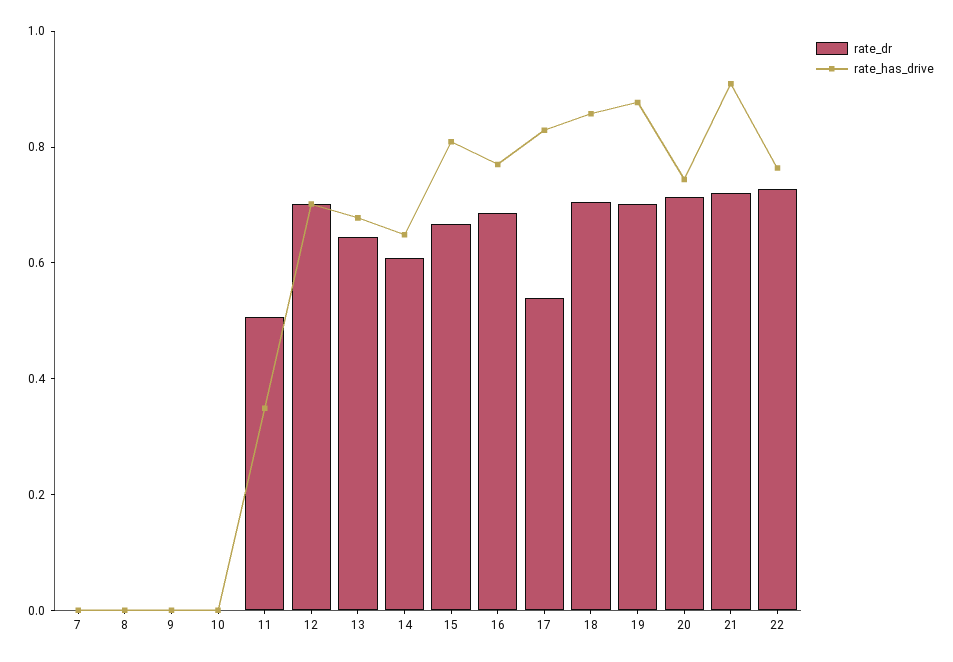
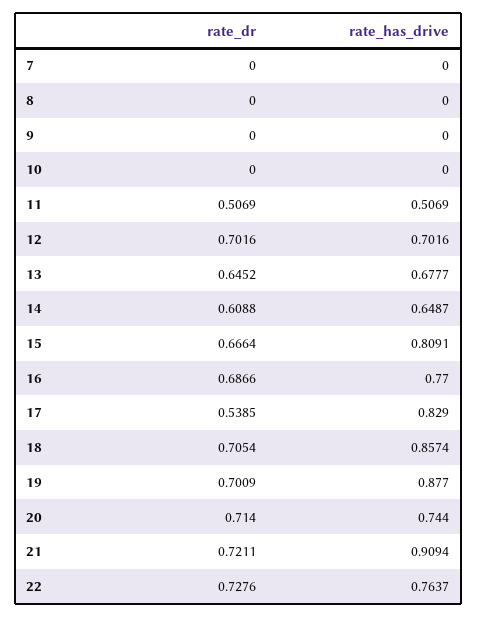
  {
    "rate_dr": {
      "7": 0,
      "8": 0,
      "9": 0,
      "10": 0,
      "11": 0.5069,
      "12": 0.7016,
      "13": 0.6452,
      "14": 0.6088,
      "15": 0.6664,
      "16": 0.6866,
      "17": 0.5385,
      "18": 0.7054,
      "19": 0.7009,
      "20": 0.714,
      "21": 0.7211,
      "22": 0.7276
    },
    "rate_has_drive": {
      "7": 0,
      "8": 0,
      "9": 0,
      "10": 0,
-     "11": 0.35,
+     "11": 0.5069,
      "12": 0.7016,
      "13": 0.6777,
      "14": 0.6487,
      "15": 0.8091,
      "16": 0.77,
      "17": 0.829,
      "18": 0.8574,
      "19": 0.877,
      "20": 0.744,
      "21": 0.9094,
      "22": 0.7637
    }
  }

